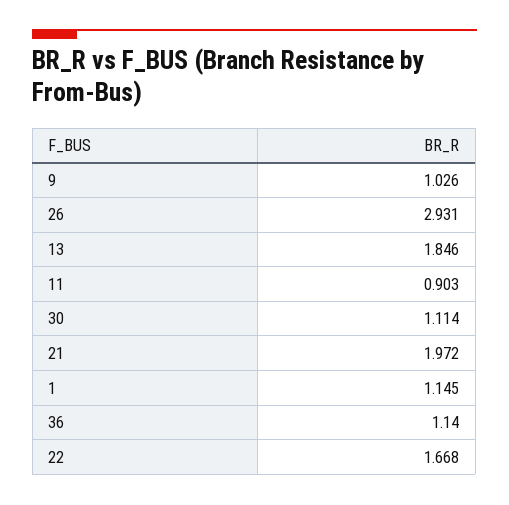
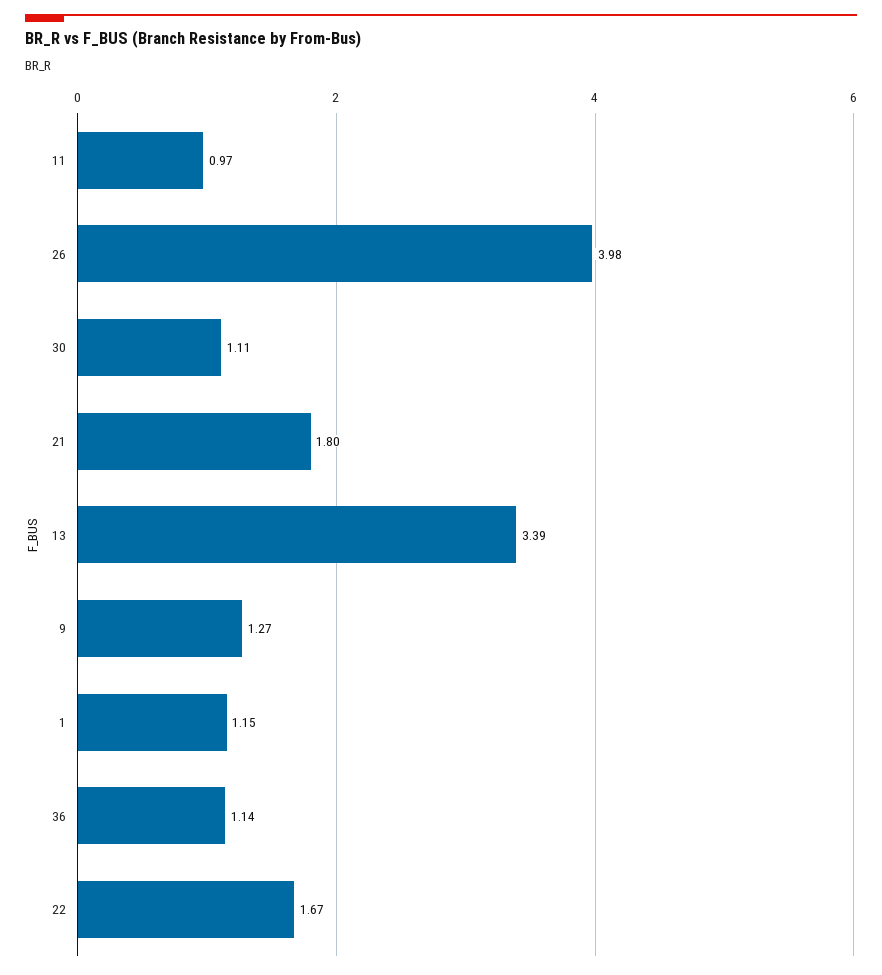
  {
-   "9": 1.026,
+   "9": 1.27,
-   "26": 2.931,
+   "26": 3.98,
-   "13": 1.846,
+   "13": 3.39,
-   "11": 0.903,
+   "11": 0.97,
    "30": 1.114,
-   "21": 1.972,
+   "21": 1.8,
    "1": 1.145,
    "36": 1.14,
    "22": 1.668
  }

